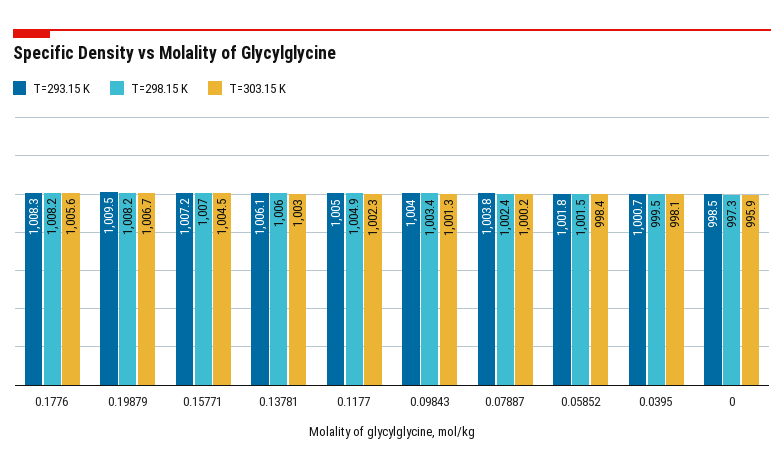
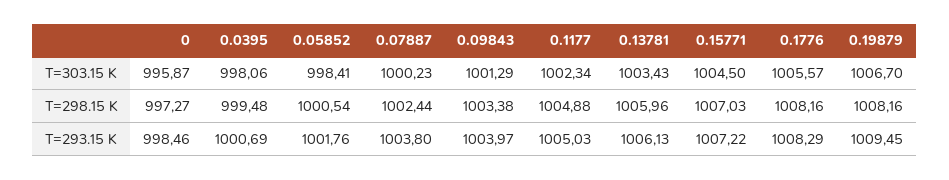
  {
    "T=293.15 K": {
      "0.1776": 1008.29,
      "0.19879": 1009.45,
      "0.15771": 1007.22,
      "0.13781": 1006.13,
      "0.1177": 1005.03,
      "0.09843": 1003.97,
      "0.07887": 1003.8,
      "0.05852": 1001.76,
      "0.0395": 1000.69,
      "0": 998.46
    },
    "T=298.15 K": {
      "0.1776": 1008.16,
      "0.19879": 1008.16,
      "0.15771": 1007.03,
      "0.13781": 1005.96,
      "0.1177": 1004.88,
      "0.09843": 1003.38,
      "0.07887": 1002.44,
-     "0.05852": 1001.5,
+     "0.05852": 1000.54,
      "0.0395": 999.48,
      "0": 997.27
    },
    "T=303.15 K": {
      "0.1776": 1005.57,
      "0.19879": 1006.7,
      "0.15771": 1004.5,
-     "0.13781": 1003,
+     "0.13781": 1003.43,
      "0.1177": 1002.34,
      "0.09843": 1001.29,
      "0.07887": 1000.23,
      "0.05852": 998.41,
      "0.0395": 998.06,
      "0": 995.87
    }
  }

